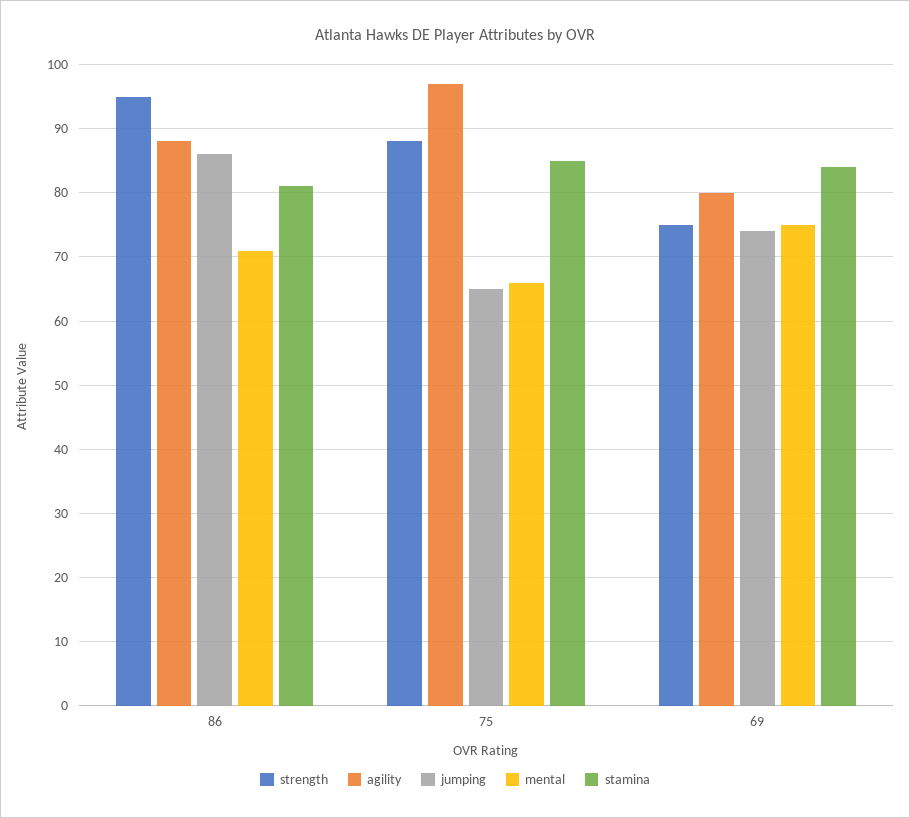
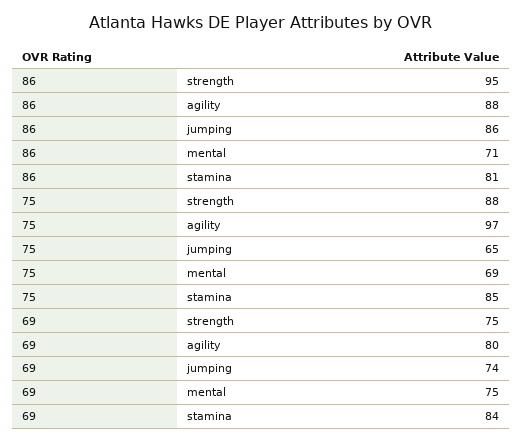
  {
    "strength": {
      "86": 95,
      "75": 88,
      "69": 75
    },
    "agility": {
      "86": 88,
      "75": 97,
      "69": 80
    },
    "jumping": {
      "86": 86,
      "75": 65,
      "69": 74
    },
    "mental": {
      "86": 71,
-     "75": 66,
+     "75": 69,
      "69": 75
    },
    "stamina": {
      "86": 81,
      "75": 85,
      "69": 84
    }
  }

